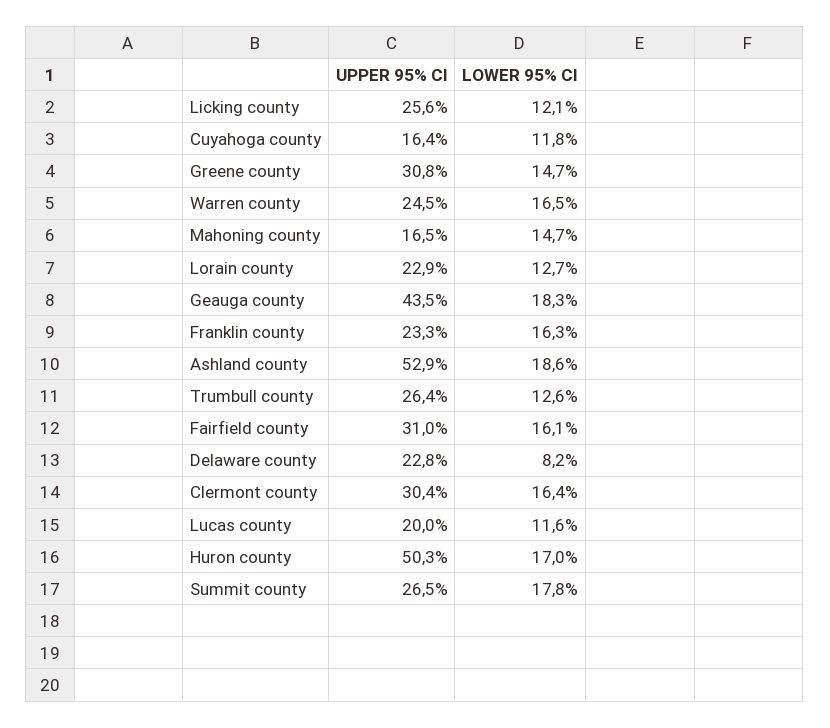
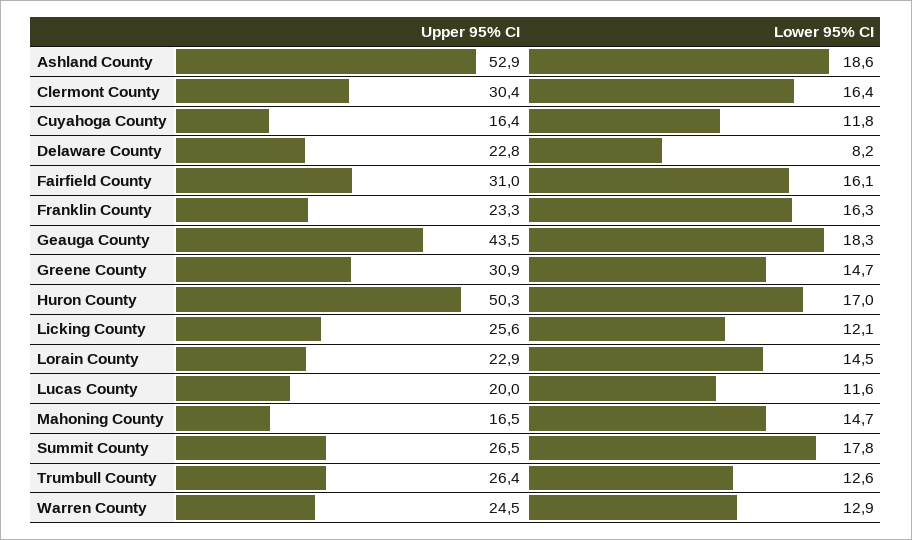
  {
    "UPPER 95% CI": {
      "Licking county": 25.6,
      "Cuyahoga county": 16.4,
-     "Greene county": 30.8,
+     "Greene county": 30.9,
      "Warren county": 24.5,
      "Mahoning county": 16.5,
      "Lorain county": 22.9,
      "Geauga county": 43.5,
      "Franklin county": 23.3,
      "Ashland county": 52.9,
      "Trumbull county": 26.4,
      "Fairfield county": 31,
      "Delaware county": 22.8,
      "Clermont county": 30.4,
      "Lucas county": 20,
      "Huron county": 50.3,
      "Summit county": 26.5
    },
    "LOWER 95% CI": {
      "Licking county": 12.1,
      "Cuyahoga county": 11.8,
      "Greene county": 14.7,
-     "Warren county": 16.5,
+     "Warren county": 12.9,
      "Mahoning county": 14.7,
-     "Lorain county": 12.7,
+     "Lorain county": 14.5,
      "Geauga county": 18.3,
      "Franklin county": 16.3,
      "Ashland county": 18.6,
      "Trumbull county": 12.6,
      "Fairfield county": 16.1,
      "Delaware county": 8.2,
      "Clermont county": 16.4,
      "Lucas county": 11.6,
      "Huron county": 17,
      "Summit county": 17.8
    }
  }

